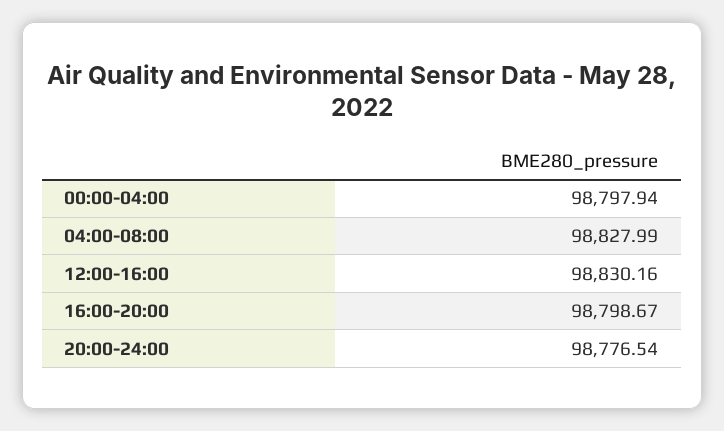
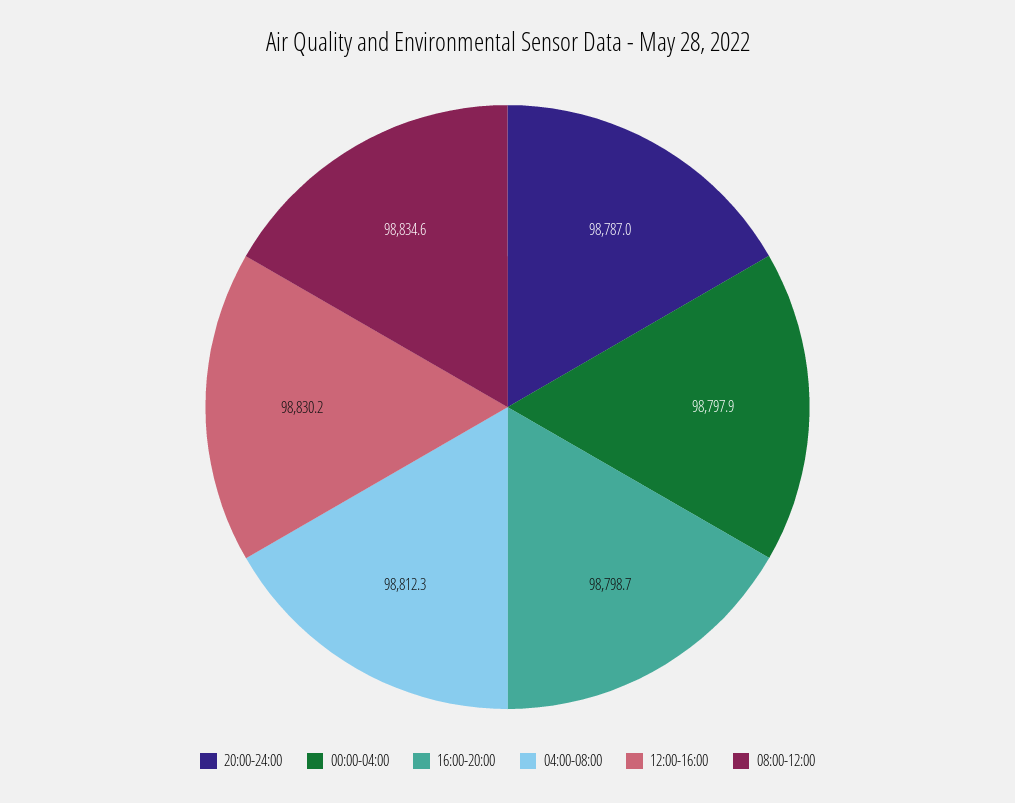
  {
    "00:00-04:00": 98797.94,
-   "04:00-08:00": 98827.99,
+   "04:00-08:00": 98812.3,
    "12:00-16:00": 98830.16,
    "16:00-20:00": 98798.67,
-   "20:00-24:00": 98776.54
+   "20:00-24:00": 98787,
+   "08:00-12:00": 98834.6
  }

